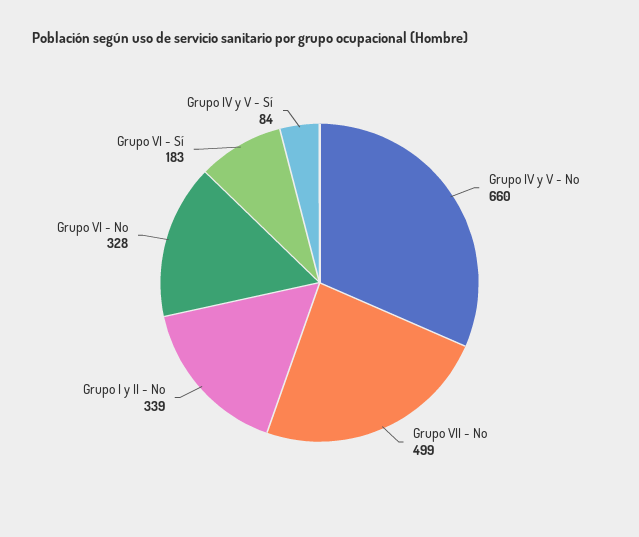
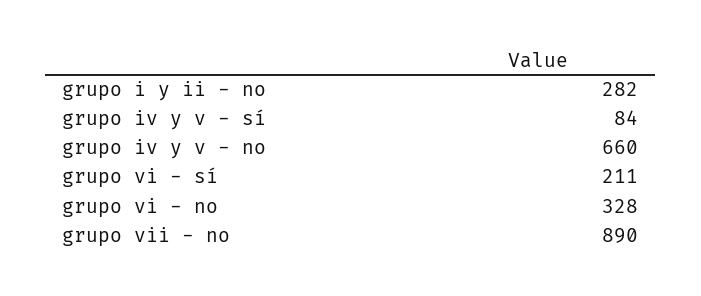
  {
    "Grupo IV y V - No": 660,
-   "Grupo VII - No": 499,
+   "Grupo VII - No": 890,
-   "Grupo I y II - No": 339,
+   "Grupo I y II - No": 282,
    "Grupo VI - No": 328,
-   "Grupo VI - Sí": 183,
+   "Grupo VI - Sí": 211,
    "Grupo IV y V - Sí": 84
  }

